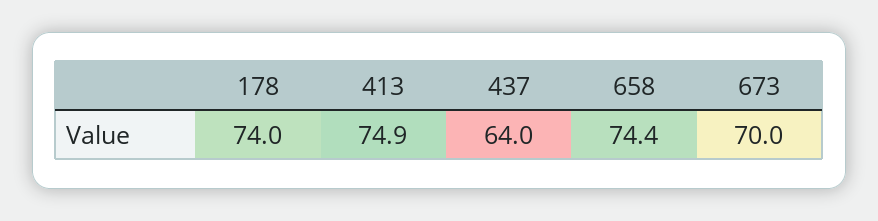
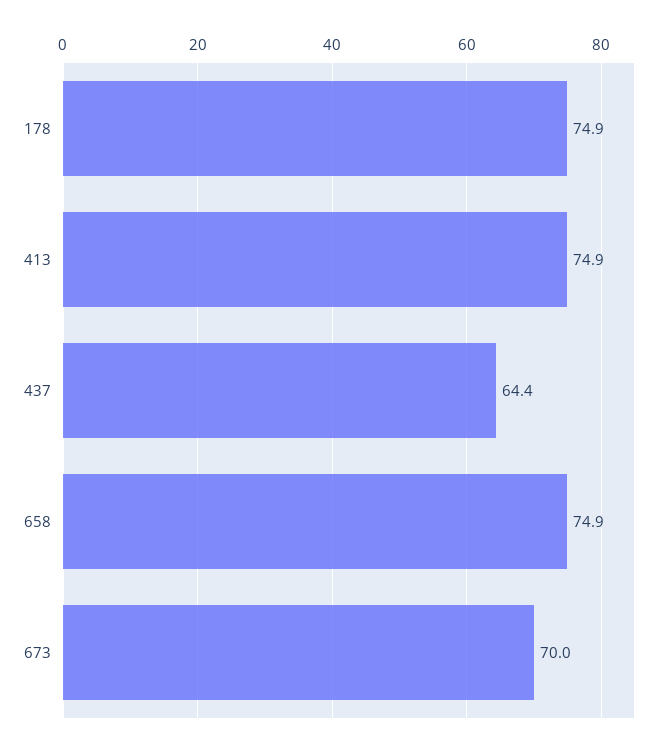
  {
-   "178": 74,
+   "178": 74.9,
    "413": 74.9,
-   "437": 64,
+   "437": 64.4,
-   "658": 74.4,
+   "658": 74.9,
    "673": 70
  }

